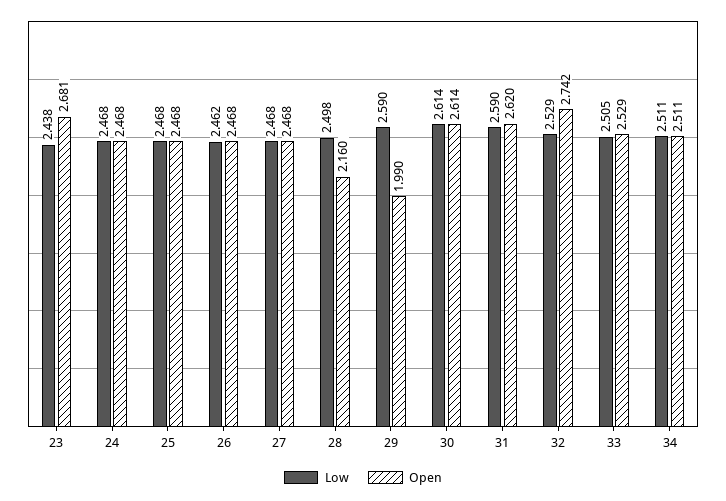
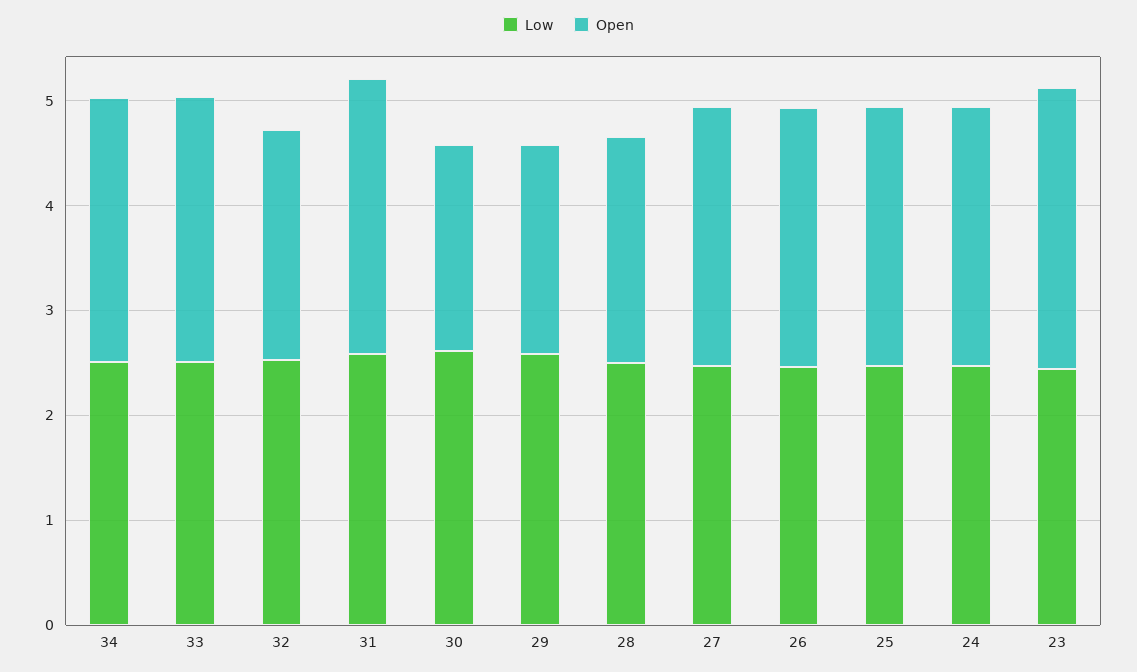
  {
    "Low": {
      "23": 2.438,
      "24": 2.468,
      "25": 2.468,
      "26": 2.462,
      "27": 2.468,
      "28": 2.498,
      "29": 2.59,
      "30": 2.614,
      "31": 2.59,
      "32": 2.529,
      "33": 2.505,
      "34": 2.511
    },
    "Open": {
      "23": 2.681,
      "24": 2.468,
      "25": 2.468,
      "26": 2.468,
      "27": 2.468,
      "28": 2.16,
      "29": 1.99,
-     "30": 2.614,
+     "30": 2,
      "31": 2.62,
-     "32": 2.742,
+     "32": 2.2,
      "33": 2.529,
      "34": 2.511
    }
  }

